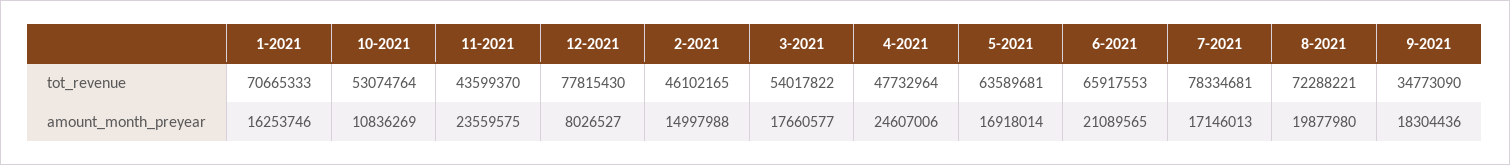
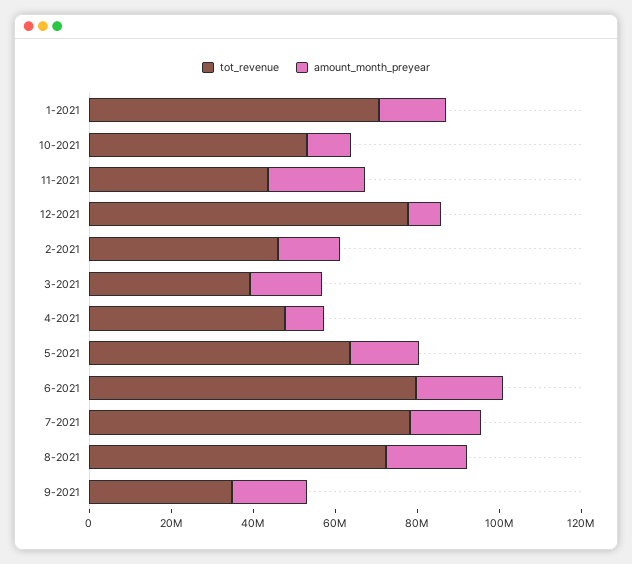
  {
    "tot_revenue": {
      "1-2021": 70665333,
      "10-2021": 53074764,
      "11-2021": 43599370,
      "12-2021": 77815430,
      "2-2021": 46102165,
-     "3-2021": 54017822,
+     "3-2021": 40000000,
      "4-2021": 47732964,
      "5-2021": 63589681,
-     "6-2021": 65917553,
+     "6-2021": 80000000,
      "7-2021": 78334681,
      "8-2021": 72288221,
      "9-2021": 34773090
    },
    "amount_month_preyear": {
      "1-2021": 16253746,
      "10-2021": 10836269,
      "11-2021": 23559575,
      "12-2021": 8026527,
      "2-2021": 14997988,
      "3-2021": 17660577,
-     "4-2021": 24607006,
+     "4-2021": 10000000,
      "5-2021": 16918014,
      "6-2021": 21089565,
      "7-2021": 17146013,
      "8-2021": 19877980,
      "9-2021": 18304436
    }
  }

